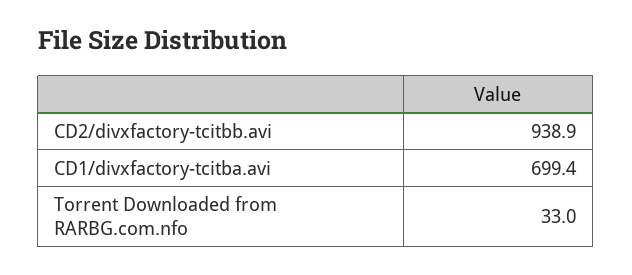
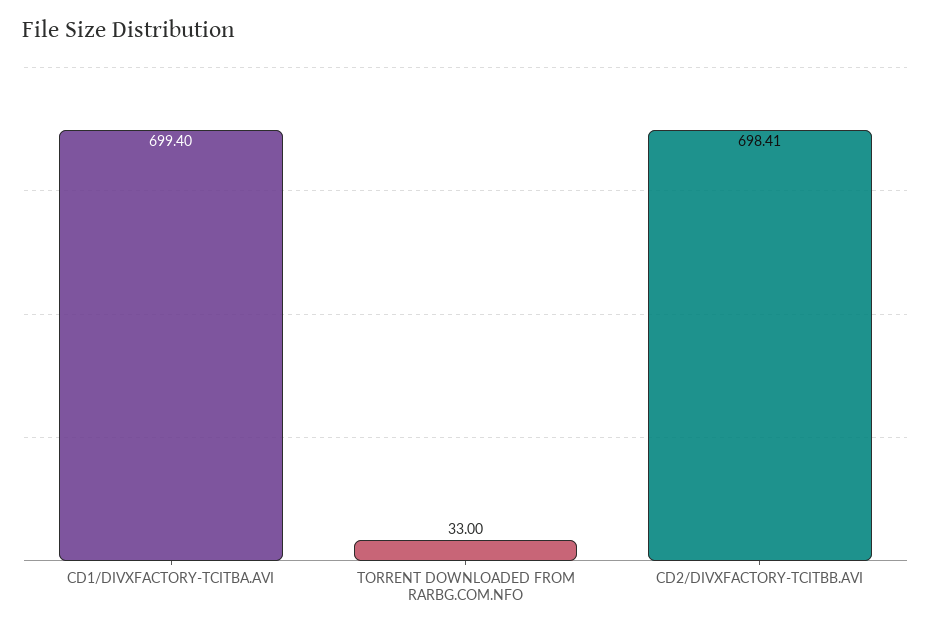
  {
-   "CD2/divxfactory-tcitbb.avi": 938.9,
+   "CD2/divxfactory-tcitbb.avi": 698.41,
    "CD1/divxfactory-tcitba.avi": 699.4,
    "Torrent Downloaded from RARBG.com.nfo": 33
  }

